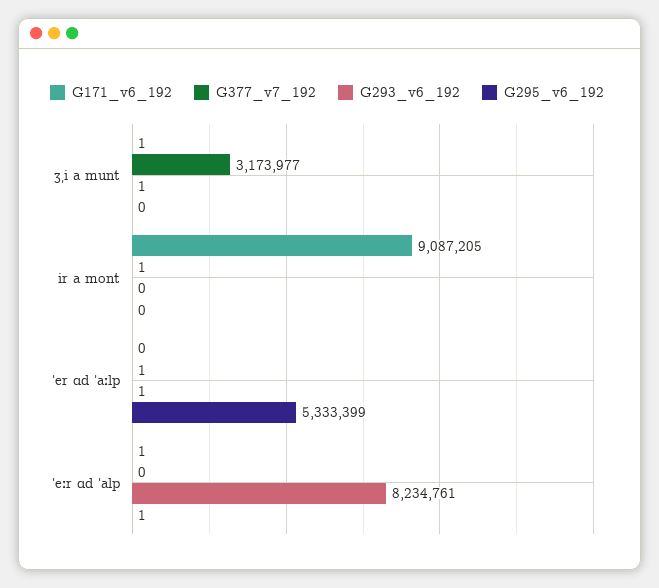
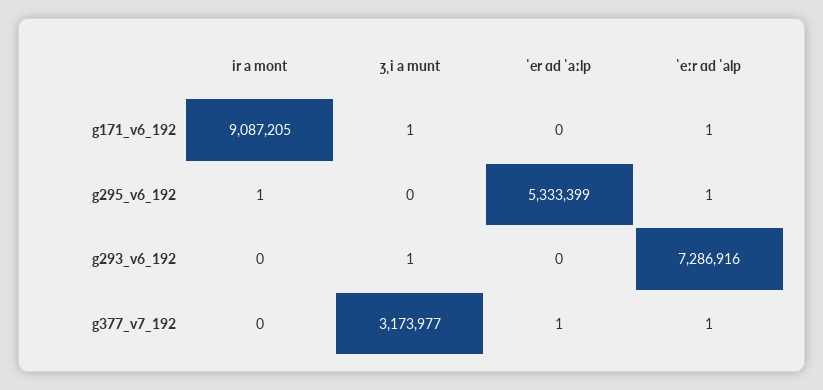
  {
    "G171_v6_192": {
      "ʒˌi a munt": 1,
      "ir a mont": 9087205,
      "ˈer ɑd ˈaːlp": 0,
      "ˈeːr ɑd ˈalp": 1
    },
    "G377_v7_192": {
      "ʒˌi a munt": 3173977,
-     "ir a mont": 1,
+     "ir a mont": 0,
      "ˈer ɑd ˈaːlp": 1,
-     "ˈeːr ɑd ˈalp": 0
+     "ˈeːr ɑd ˈalp": 1
    },
    "G293_v6_192": {
      "ʒˌi a munt": 1,
      "ir a mont": 0,
-     "ˈer ɑd ˈaːlp": 1,
+     "ˈer ɑd ˈaːlp": 0,
-     "ˈeːr ɑd ˈalp": 8234761
+     "ˈeːr ɑd ˈalp": 7286916
    },
    "G295_v6_192": {
      "ʒˌi a munt": 0,
-     "ir a mont": 0,
+     "ir a mont": 1,
      "ˈer ɑd ˈaːlp": 5333399,
      "ˈeːr ɑd ˈalp": 1
    }
  }

